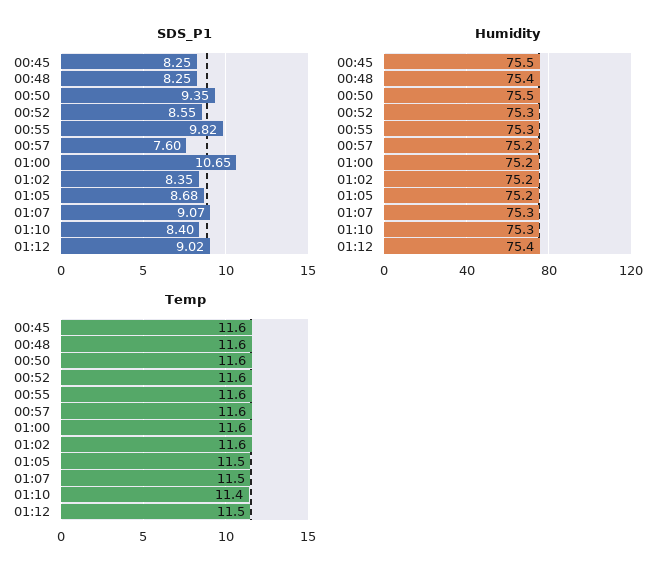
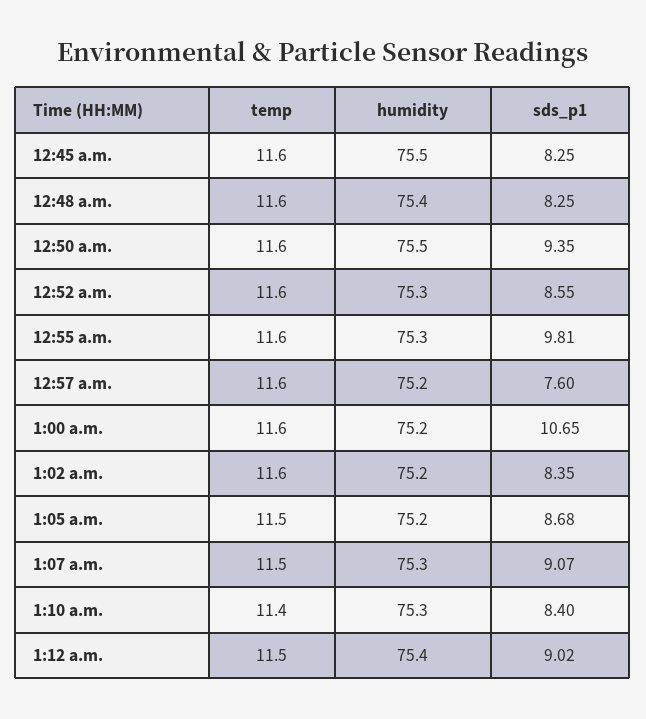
  {
    "SDS_P1": {
      "00:45": 8.25,
      "00:48": 8.25,
      "00:50": 9.35,
      "00:52": 8.55,
-     "00:55": 9.82,
+     "00:55": 9.81,
      "00:57": 7.6,
      "01:00": 10.65,
      "01:02": 8.35,
      "01:05": 8.68,
      "01:07": 9.07,
      "01:10": 8.4,
      "01:12": 9.02
    },
    "Humidity": {
      "00:45": 75.5,
      "00:48": 75.4,
      "00:50": 75.5,
      "00:52": 75.3,
      "00:55": 75.3,
      "00:57": 75.2,
      "01:00": 75.2,
      "01:02": 75.2,
      "01:05": 75.2,
      "01:07": 75.3,
      "01:10": 75.3,
      "01:12": 75.4
    },
    "Temp": {
      "00:45": 11.6,
      "00:48": 11.6,
      "00:50": 11.6,
      "00:52": 11.6,
      "00:55": 11.6,
      "00:57": 11.6,
      "01:00": 11.6,
      "01:02": 11.6,
      "01:05": 11.5,
      "01:07": 11.5,
      "01:10": 11.4,
      "01:12": 11.5
    }
  }

